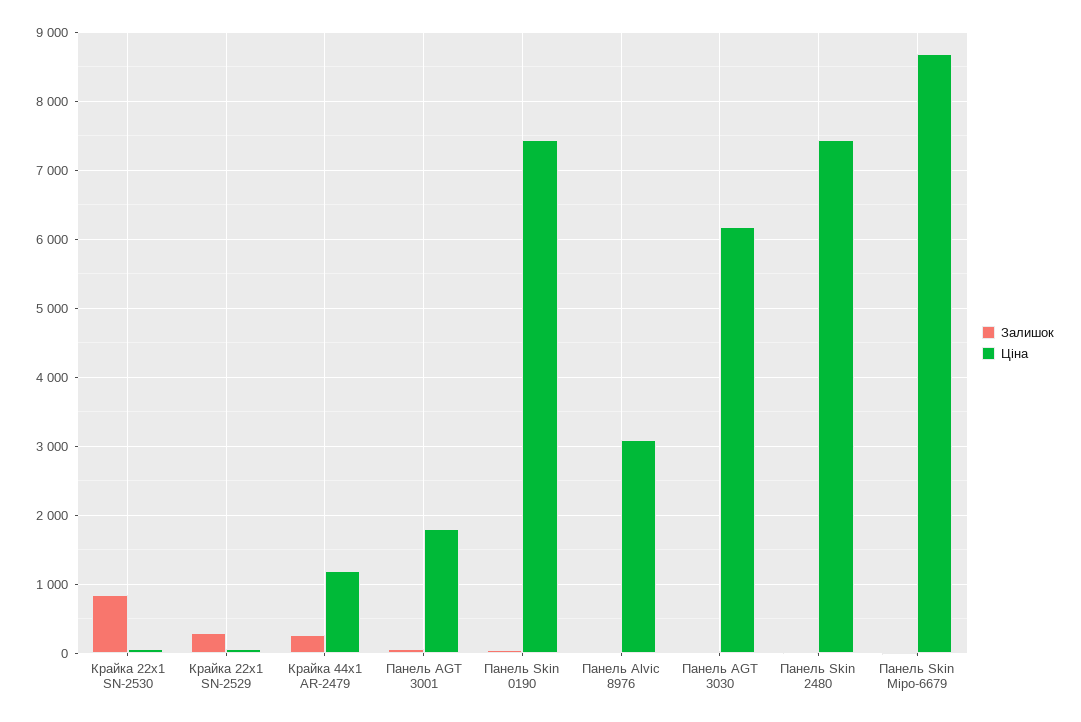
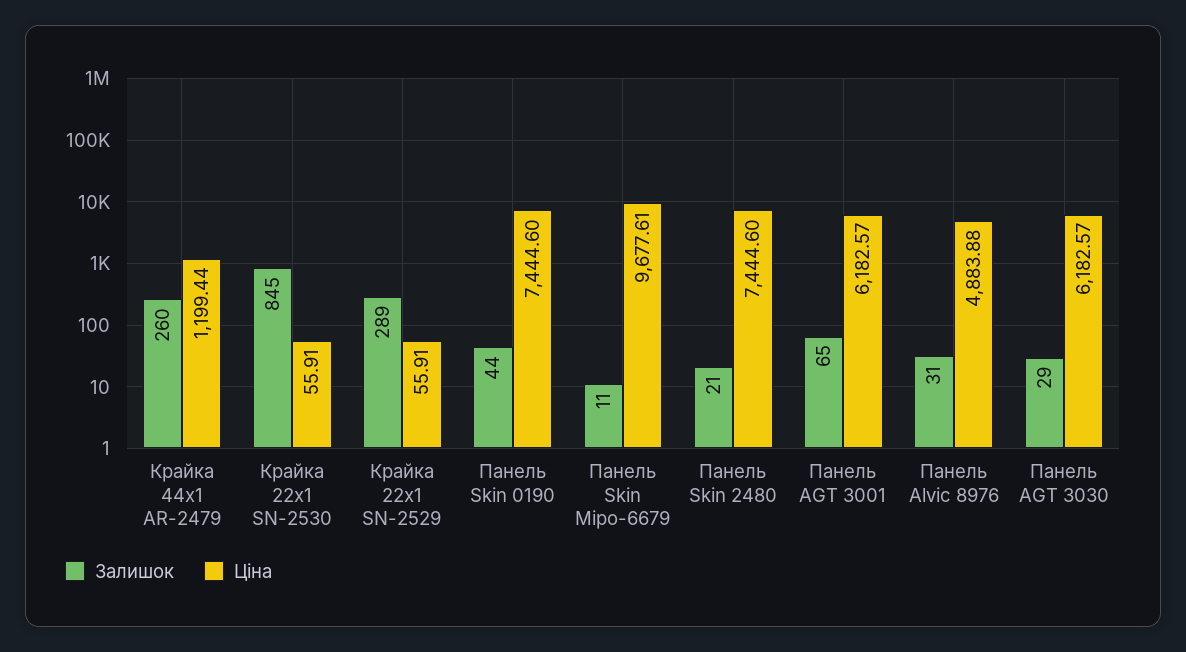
  {
    "Залишок": {
      "Крайка 22x1 SN-2530": 845,
      "Крайка 22x1 SN-2529": 289,
      "Крайка 44x1 AR-2479": 260,
      "Панель AGT 3001": 65,
      "Панель Skin 0190": 44,
      "Панель Alvic 8976": 31,
      "Панель AGT 3030": 29,
      "Панель Skin 2480": 21,
      "Панель Skin Міро-6679": 11
    },
    "Ціна": {
      "Крайка 22x1 SN-2530": 55.91,
      "Крайка 22x1 SN-2529": 55.91,
      "Крайка 44x1 AR-2479": 1199.44,
-     "Панель AGT 3001": 1800,
+     "Панель AGT 3001": 6182.57,
      "Панель Skin 0190": 7444.6,
-     "Панель Alvic 8976": 3100,
+     "Панель Alvic 8976": 4883.88,
      "Панель AGT 3030": 6182.57,
      "Панель Skin 2480": 7444.6,
-     "Панель Skin Міро-6679": 8700
+     "Панель Skin Міро-6679": 9677.61
    }
  }

